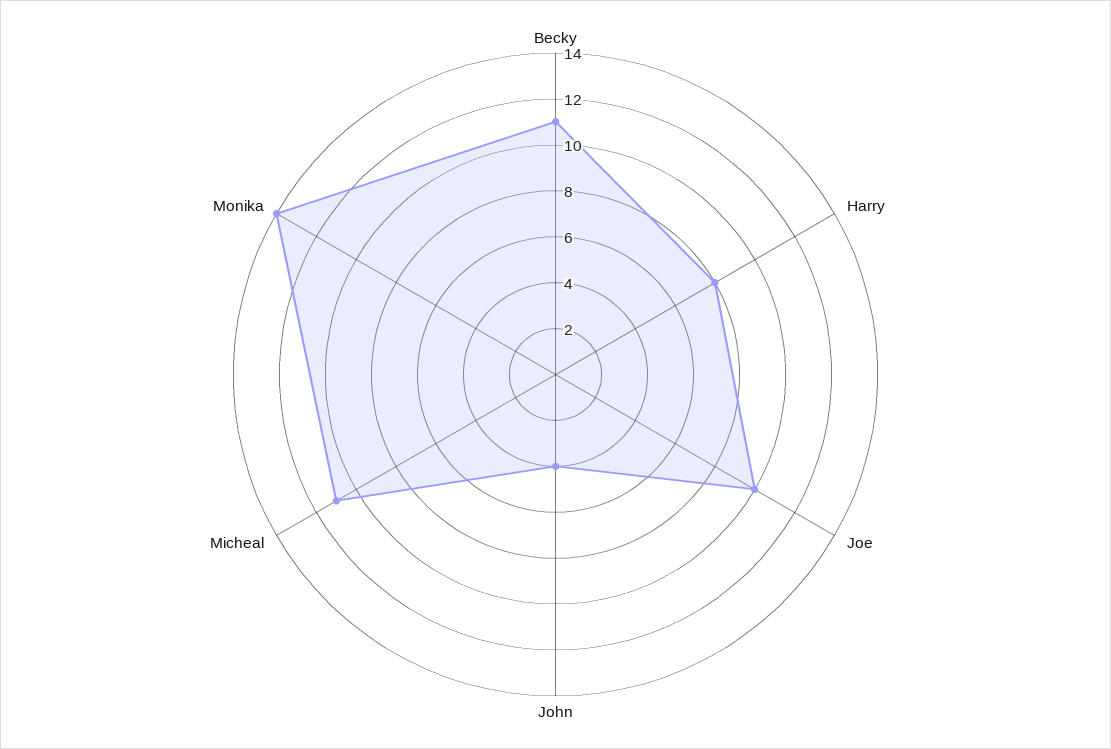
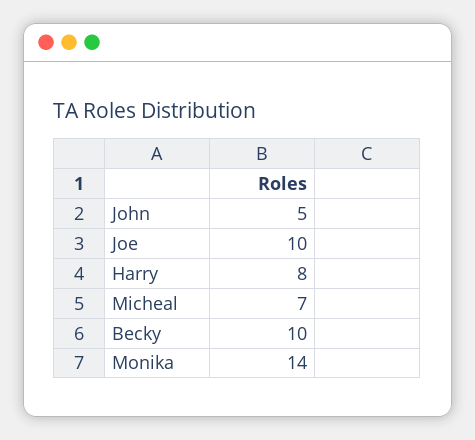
  {
-   "Becky": 11,
+   "Becky": 10,
    "Harry": 8,
    "Joe": 10,
-   "John": 4,
+   "John": 5,
-   "Micheal": 11,
+   "Micheal": 7,
    "Monika": 14
  }

